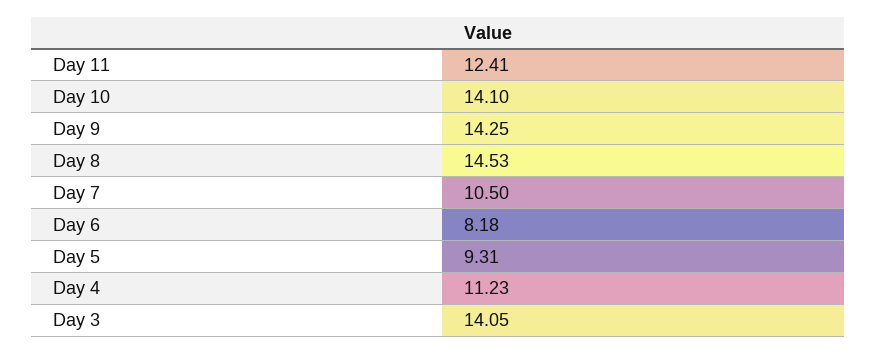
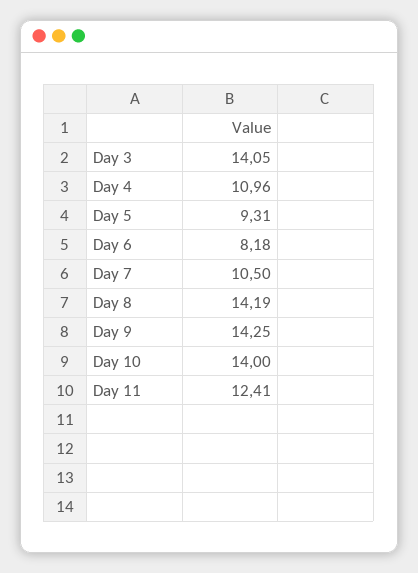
  {
    "Day 11": 12.41,
-   "Day 10": 14.1,
+   "Day 10": 14,
    "Day 9": 14.25,
-   "Day 8": 14.53,
+   "Day 8": 14.19,
    "Day 7": 10.5,
    "Day 6": 8.18,
    "Day 5": 9.31,
-   "Day 4": 11.23,
+   "Day 4": 10.96,
    "Day 3": 14.05
  }

